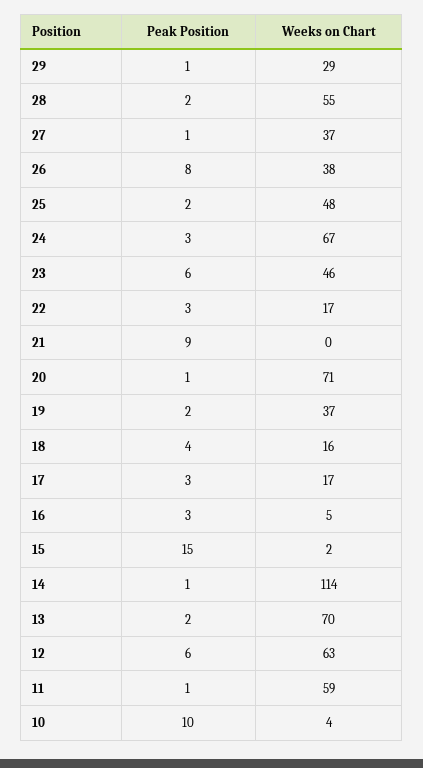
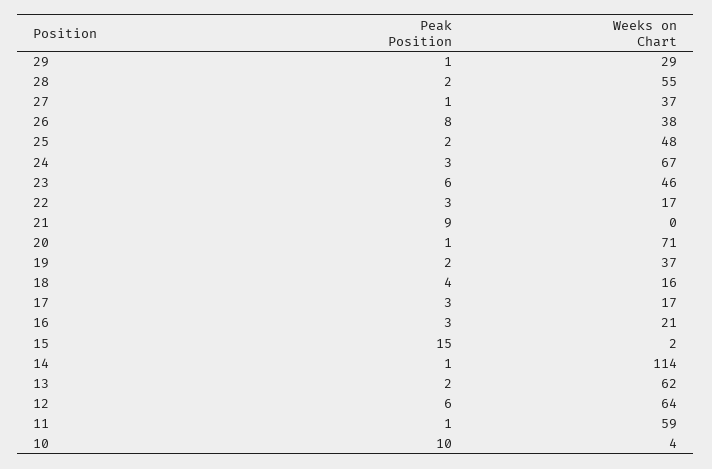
  {
    "Peak Position": {
      "29": 1,
      "28": 2,
      "27": 1,
      "26": 8,
      "25": 2,
      "24": 3,
      "23": 6,
      "22": 3,
      "21": 9,
      "20": 1,
      "19": 2,
      "18": 4,
      "17": 3,
      "16": 3,
      "15": 15,
      "14": 1,
      "13": 2,
      "12": 6,
      "11": 1,
      "10": 10
    },
    "Weeks on Chart": {
      "29": 29,
      "28": 55,
      "27": 37,
      "26": 38,
      "25": 48,
      "24": 67,
      "23": 46,
      "22": 17,
      "21": 0,
      "20": 71,
      "19": 37,
      "18": 16,
      "17": 17,
-     "16": 5,
+     "16": 21,
      "15": 2,
      "14": 114,
-     "13": 70,
+     "13": 62,
-     "12": 63,
+     "12": 64,
      "11": 59,
      "10": 4
    }
  }

